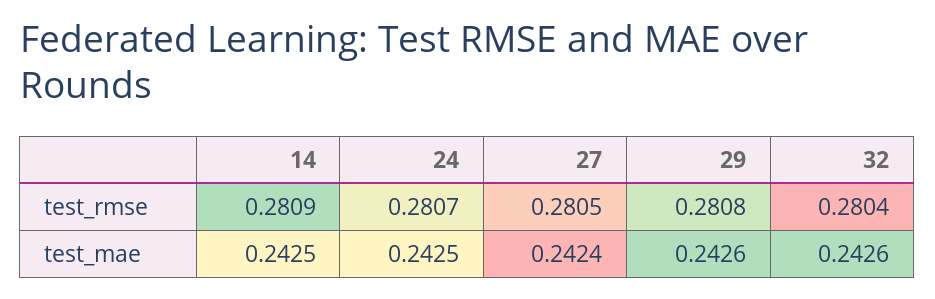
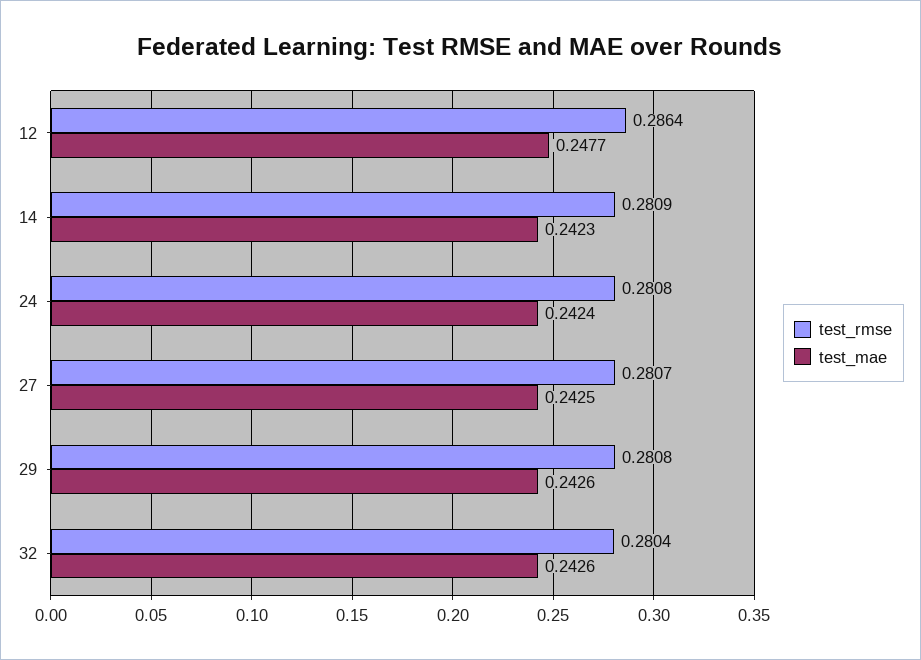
  {
    "test_rmse": {
      "14": 0.2809,
-     "24": 0.2807,
+     "24": 0.2808,
-     "27": 0.2805,
+     "27": 0.2807,
      "29": 0.2808,
-     "32": 0.2804
+     "32": 0.2804,
+     "12": 0.2864
    },
    "test_mae": {
-     "14": 0.2425,
+     "14": 0.2423,
-     "24": 0.2425,
+     "24": 0.2424,
-     "27": 0.2424,
+     "27": 0.2425,
      "29": 0.2426,
-     "32": 0.2426
+     "32": 0.2426,
+     "12": 0.2477
    }
  }

